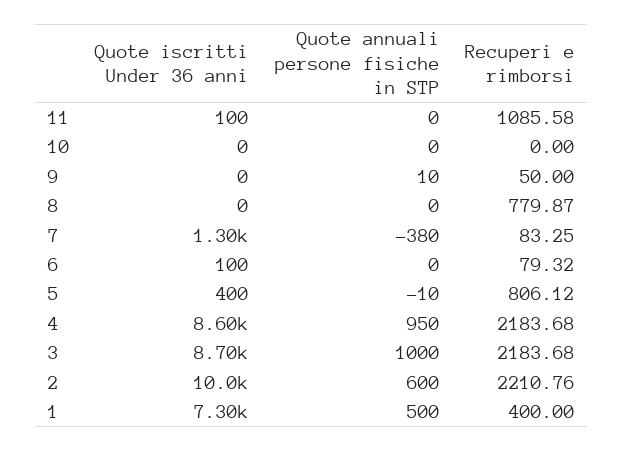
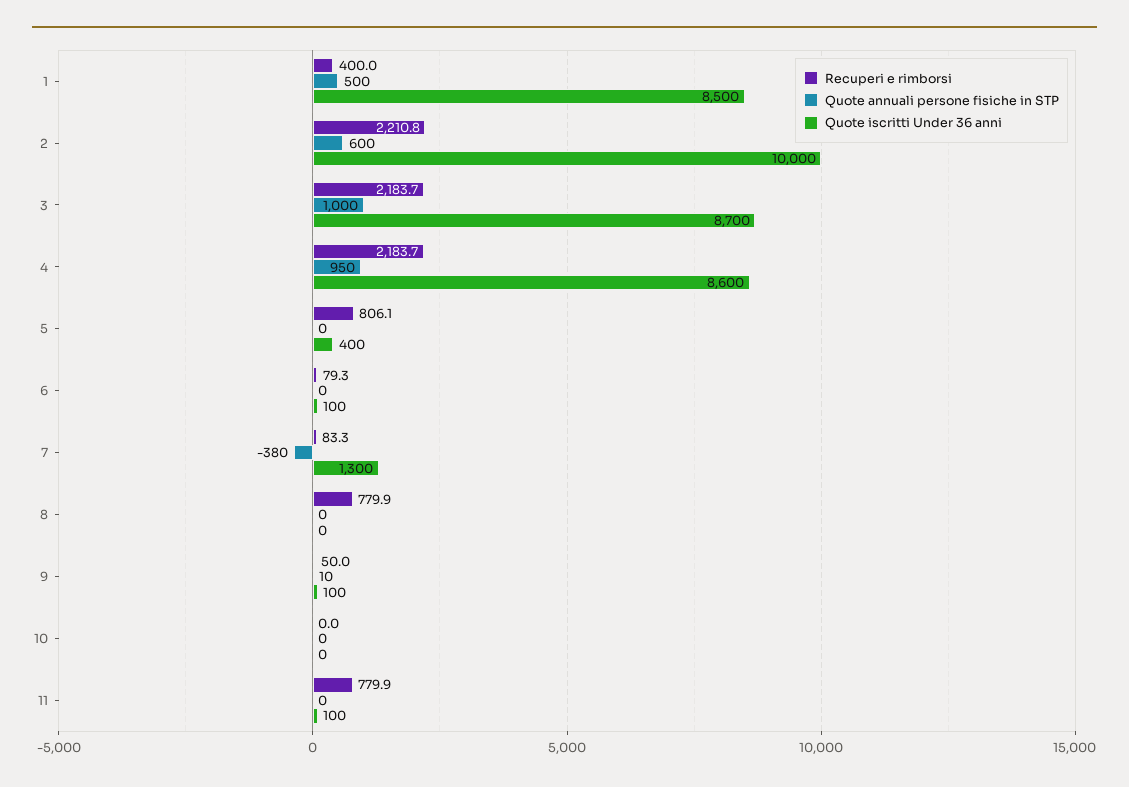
  {
    "Quote iscritti Under 36 anni": {
      "11": 100,
      "10": 0,
-     "9": 0,
+     "9": 100,
      "8": 0,
      "7": 1300,
      "6": 100,
      "5": 400,
      "4": 8600,
      "3": 8700,
      "2": 10000,
-     "1": 7300
+     "1": 8500
    },
    "Quote annuali persone fisiche in STP": {
      "11": 0,
      "10": 0,
      "9": 10,
      "8": 0,
      "7": -380,
      "6": 0,
-     "5": -10,
+     "5": 0,
      "4": 950,
      "3": 1000,
      "2": 600,
      "1": 500
    },
    "Recuperi e rimborsi": {
-     "11": 1085.58,
+     "11": 779.9,
      "10": 0,
      "9": 50,
      "8": 779.87,
      "7": 83.25,
      "6": 79.32,
      "5": 806.12,
      "4": 2183.68,
      "3": 2183.68,
      "2": 2210.76,
      "1": 400
    }
  }

